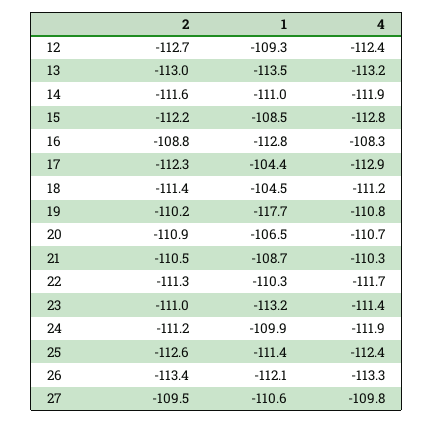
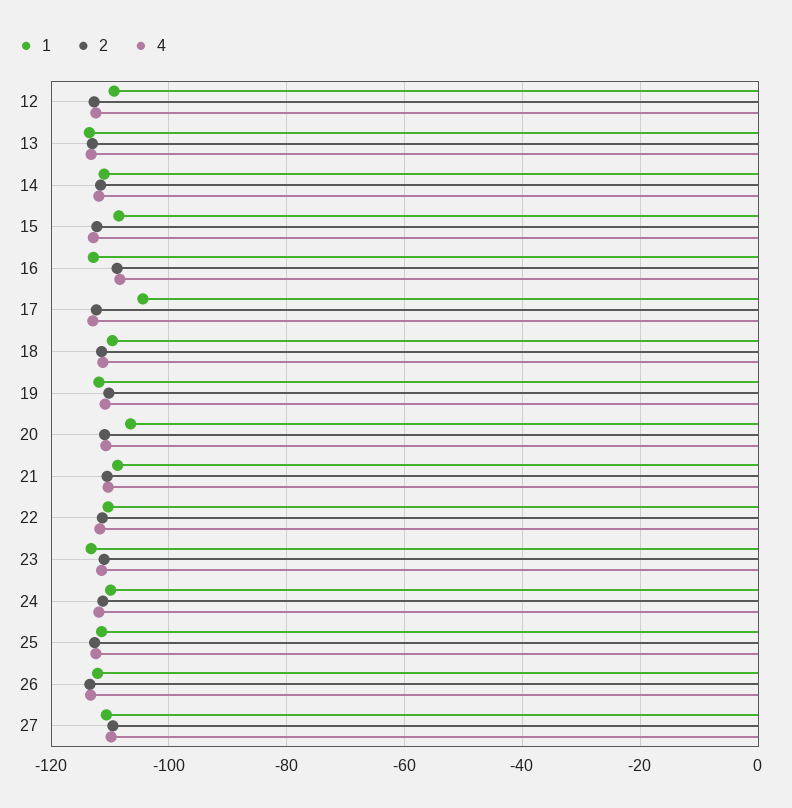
  {
    "2": {
      "12": -112.7,
      "13": -113,
      "14": -111.6,
      "15": -112.2,
      "16": -108.8,
      "17": -112.3,
      "18": -111.4,
      "19": -110.2,
      "20": -110.9,
      "21": -110.5,
      "22": -111.3,
      "23": -111,
      "24": -111.2,
      "25": -112.6,
      "26": -113.4,
      "27": -109.5
    },
    "1": {
      "12": -109.3,
      "13": -113.5,
      "14": -111,
      "15": -108.5,
      "16": -112.8,
      "17": -104.4,
-     "18": -104.5,
+     "18": -110,
-     "19": -117.7,
+     "19": -112,
      "20": -106.5,
      "21": -108.7,
      "22": -110.3,
      "23": -113.2,
      "24": -109.9,
      "25": -111.4,
      "26": -112.1,
      "27": -110.6
    },
    "4": {
      "12": -112.4,
      "13": -113.2,
      "14": -111.9,
      "15": -112.8,
      "16": -108.3,
      "17": -112.9,
      "18": -111.2,
      "19": -110.8,
      "20": -110.7,
      "21": -110.3,
      "22": -111.7,
      "23": -111.4,
      "24": -111.9,
      "25": -112.4,
      "26": -113.3,
      "27": -109.8
    }
  }

